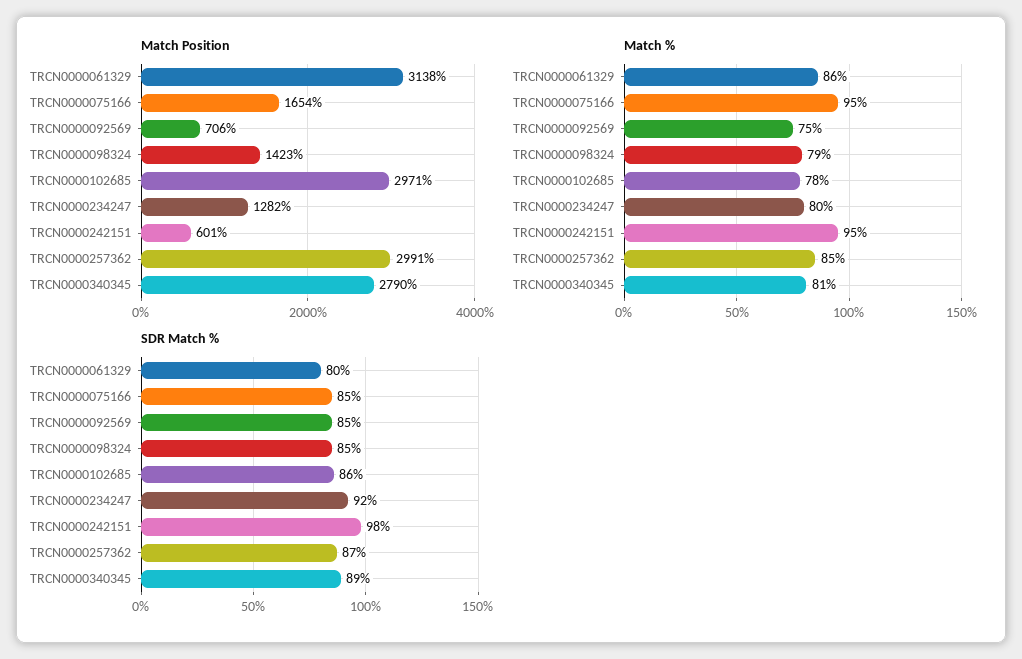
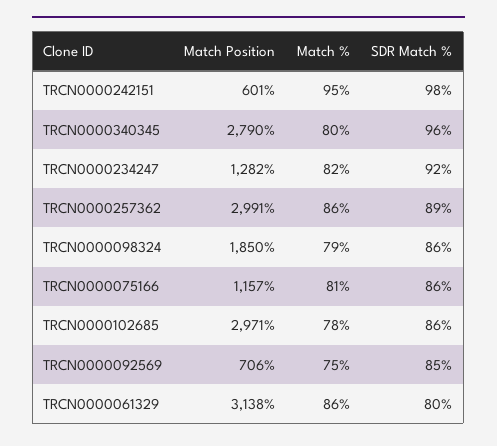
  {
    "Match Position": {
      "TRCN0000061329": 3138,
-     "TRCN0000075166": 1654,
+     "TRCN0000075166": 1157,
      "TRCN0000092569": 706,
-     "TRCN0000098324": 1423,
+     "TRCN0000098324": 1850,
      "TRCN0000102685": 2971,
      "TRCN0000234247": 1282,
      "TRCN0000242151": 601,
      "TRCN0000257362": 2991,
      "TRCN0000340345": 2790
    },
    "Match %": {
      "TRCN0000061329": 86,
-     "TRCN0000075166": 95,
+     "TRCN0000075166": 81,
      "TRCN0000092569": 75,
      "TRCN0000098324": 79,
      "TRCN0000102685": 78,
-     "TRCN0000234247": 80,
+     "TRCN0000234247": 82,
      "TRCN0000242151": 95,
-     "TRCN0000257362": 85,
+     "TRCN0000257362": 86,
-     "TRCN0000340345": 81
+     "TRCN0000340345": 80
    },
    "SDR Match %": {
      "TRCN0000061329": 80,
-     "TRCN0000075166": 85,
+     "TRCN0000075166": 86,
      "TRCN0000092569": 85,
-     "TRCN0000098324": 85,
+     "TRCN0000098324": 86,
      "TRCN0000102685": 86,
      "TRCN0000234247": 92,
      "TRCN0000242151": 98,
-     "TRCN0000257362": 87,
+     "TRCN0000257362": 89,
-     "TRCN0000340345": 89
+     "TRCN0000340345": 96
    }
  }

